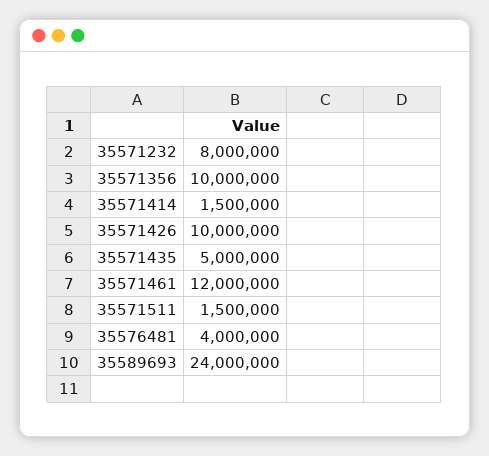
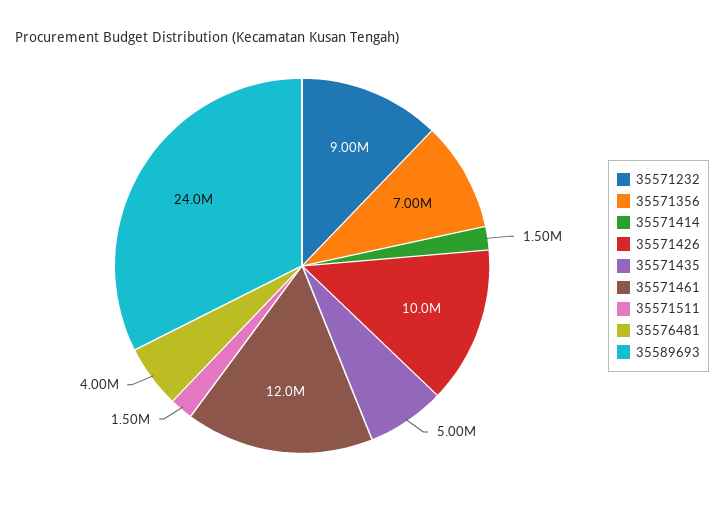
  {
-   "35571232": 8000000,
+   "35571232": 9000000,
-   "35571356": 10000000,
+   "35571356": 7000000,
    "35571414": 1500000,
    "35571426": 10000000,
    "35571435": 5000000,
    "35571461": 12000000,
    "35571511": 1500000,
    "35576481": 4000000,
    "35589693": 24000000
  }

